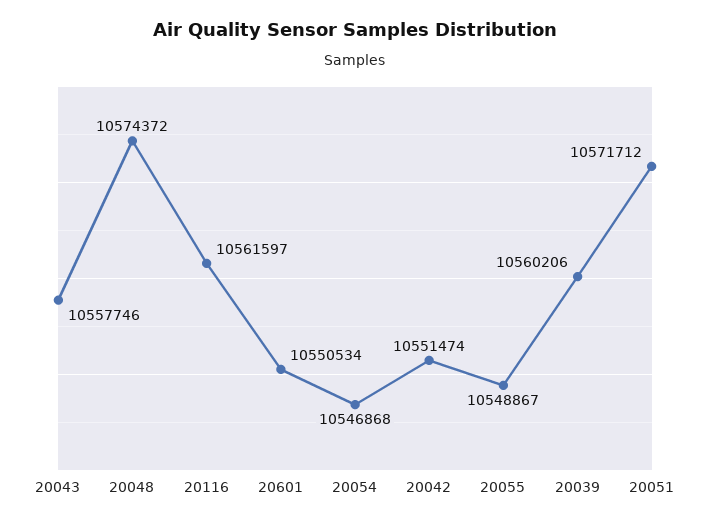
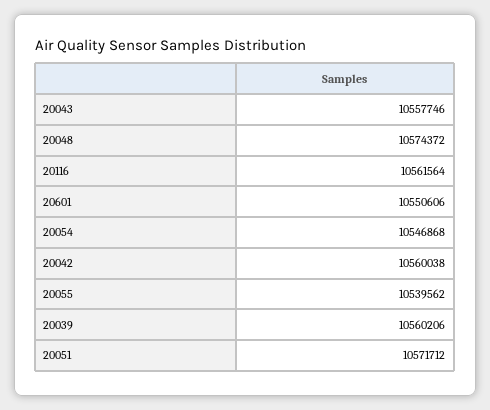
  {
    "20043": 10557746,
    "20048": 10574372,
-   "20116": 10561597,
+   "20116": 10561564,
-   "20601": 10550534,
+   "20601": 10550606,
    "20054": 10546868,
-   "20042": 10551474,
+   "20042": 10560038,
-   "20055": 10548867,
+   "20055": 10539562,
    "20039": 10560206,
    "20051": 10571712
  }

